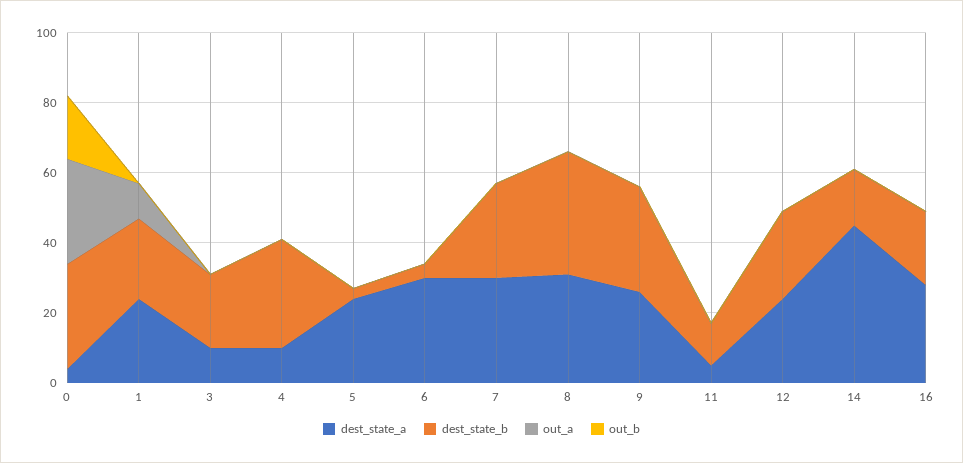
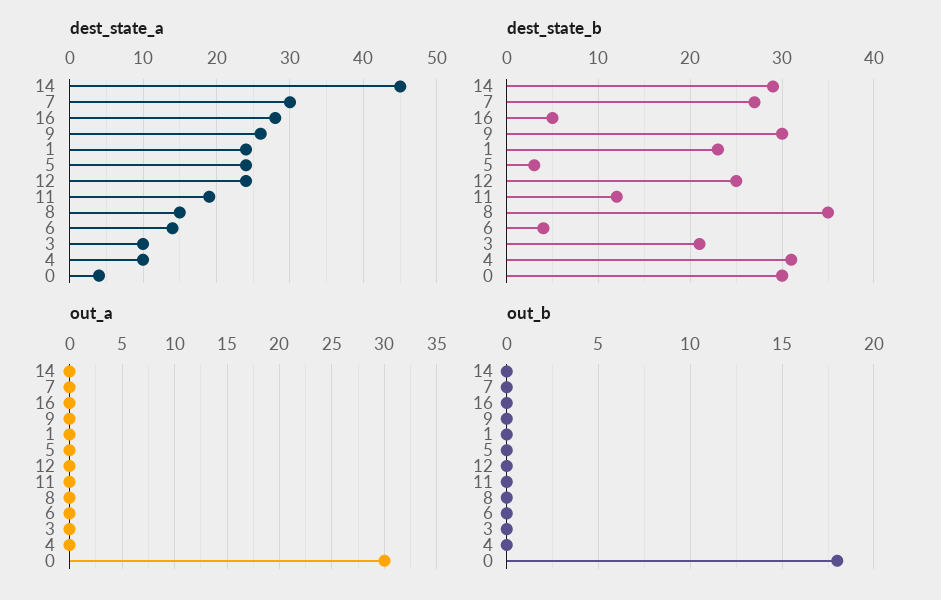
  {
    "dest_state_a": {
      "0": 4,
      "1": 24,
      "3": 10,
      "4": 10,
      "5": 24,
-     "6": 30,
+     "6": 14,
      "7": 30,
-     "8": 30,
+     "8": 15,
      "9": 26,
-     "11": 5,
+     "11": 19,
      "12": 24,
      "14": 45,
      "16": 28
    },
    "dest_state_b": {
      "0": 30,
      "1": 23,
      "3": 21,
      "4": 31,
      "5": 3,
      "6": 4,
      "7": 27,
      "8": 35,
      "9": 30,
      "11": 12,
      "12": 25,
-     "14": 15,
+     "14": 29,
-     "16": 20
+     "16": 5
    },
    "out_a": {
      "0": 30,
-     "1": 10,
+     "1": 0,
      "3": 0,
      "4": 0,
      "5": 0,
      "6": 0,
      "7": 0,
      "8": 0,
      "9": 0,
      "11": 0,
      "12": 0,
      "14": 0,
      "16": 0
    },
    "out_b": {
      "0": 18,
      "1": 0,
      "3": 0,
      "4": 0,
      "5": 0,
      "6": 0,
      "7": 0,
      "8": 0,
      "9": 0,
      "11": 0,
      "12": 0,
      "14": 0,
      "16": 0
    }
  }

